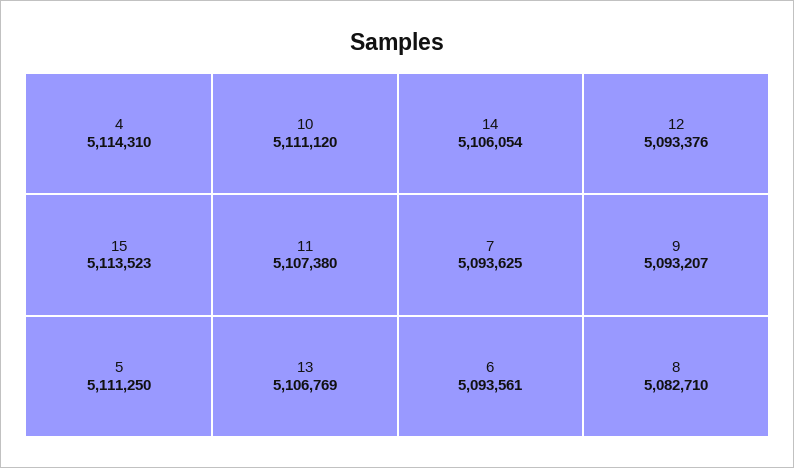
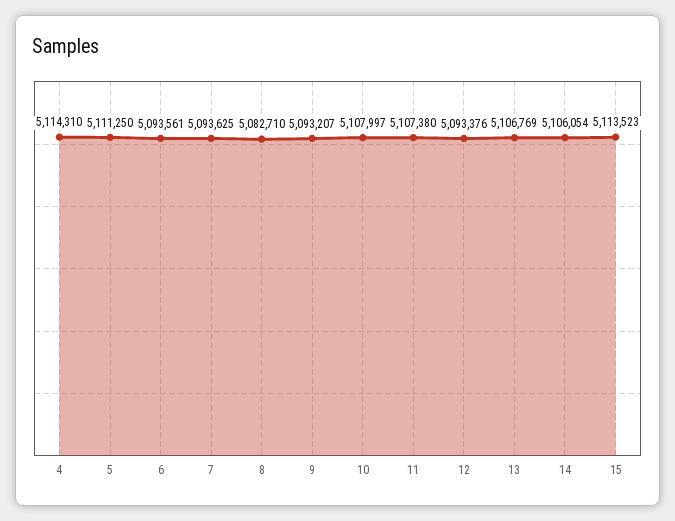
  {
    "4": 5114310,
    "15": 5113523,
    "5": 5111250,
-   "10": 5111120,
+   "10": 5107997,
    "11": 5107380,
    "13": 5106769,
    "14": 5106054,
    "7": 5093625,
    "6": 5093561,
    "12": 5093376,
    "9": 5093207,
    "8": 5082710
  }

